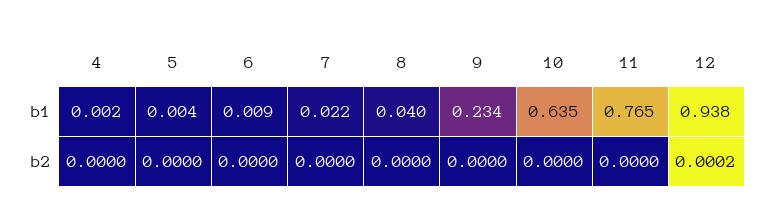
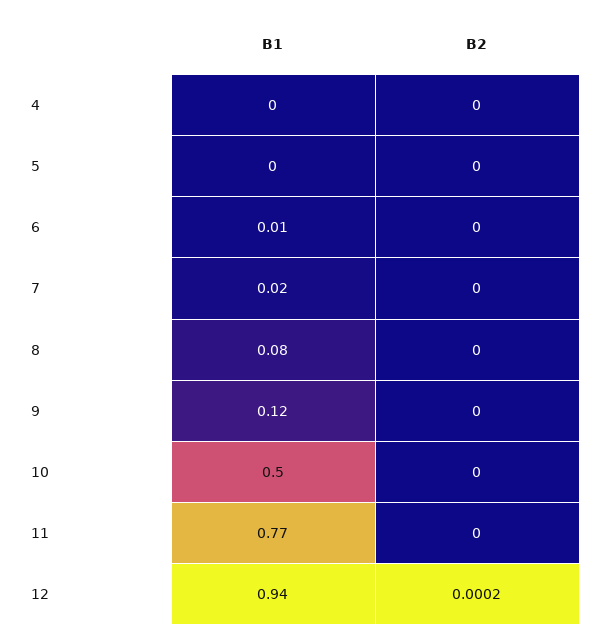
  {
    "4": {
      "b1": 0.002,
      "b2": 0
    },
    "5": {
      "b1": 0.004,
      "b2": 0
    },
    "6": {
      "b1": 0.009,
      "b2": 0
    },
    "7": {
      "b1": 0.022,
      "b2": 0
    },
    "8": {
-     "b1": 0.04,
+     "b1": 0.08,
      "b2": 0
    },
    "9": {
-     "b1": 0.234,
+     "b1": 0.12,
      "b2": 0
    },
    "10": {
-     "b1": 0.635,
+     "b1": 0.5,
      "b2": 0
    },
    "11": {
      "b1": 0.765,
      "b2": 0
    },
    "12": {
      "b1": 0.938,
      "b2": 0.0002
    }
  }

